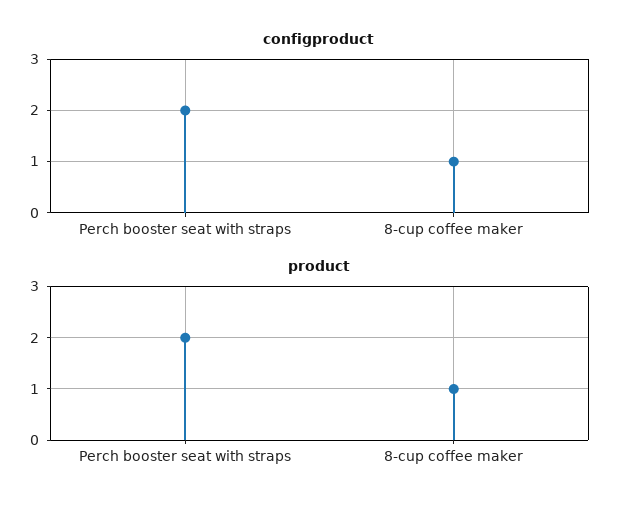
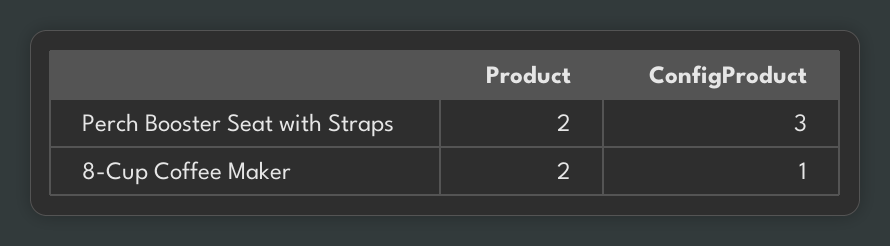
  {
    "configproduct": {
-     "Perch booster seat with straps": 2,
+     "Perch booster seat with straps": 3,
      "8-cup coffee maker": 1
    },
    "product": {
      "Perch booster seat with straps": 2,
-     "8-cup coffee maker": 1
+     "8-cup coffee maker": 2
    }
  }

